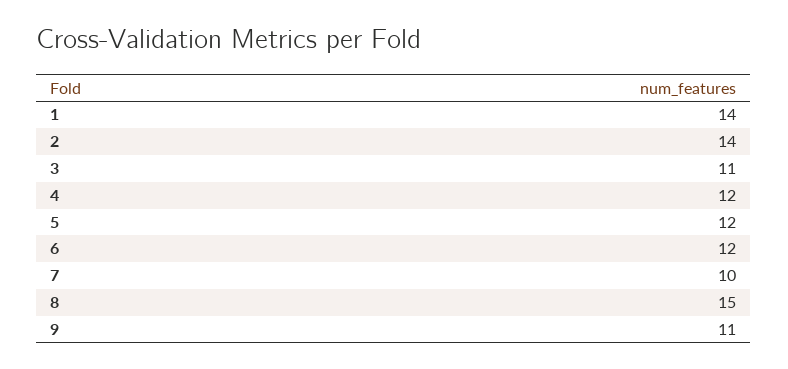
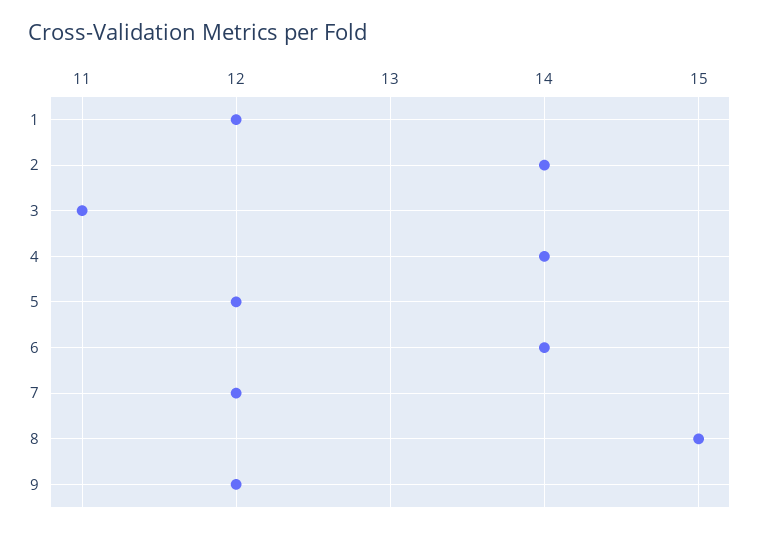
  {
-   "1": 14,
+   "1": 12,
    "2": 14,
    "3": 11,
-   "4": 12,
+   "4": 14,
    "5": 12,
-   "6": 12,
+   "6": 14,
-   "7": 10,
+   "7": 12,
    "8": 15,
-   "9": 11
+   "9": 12
  }

